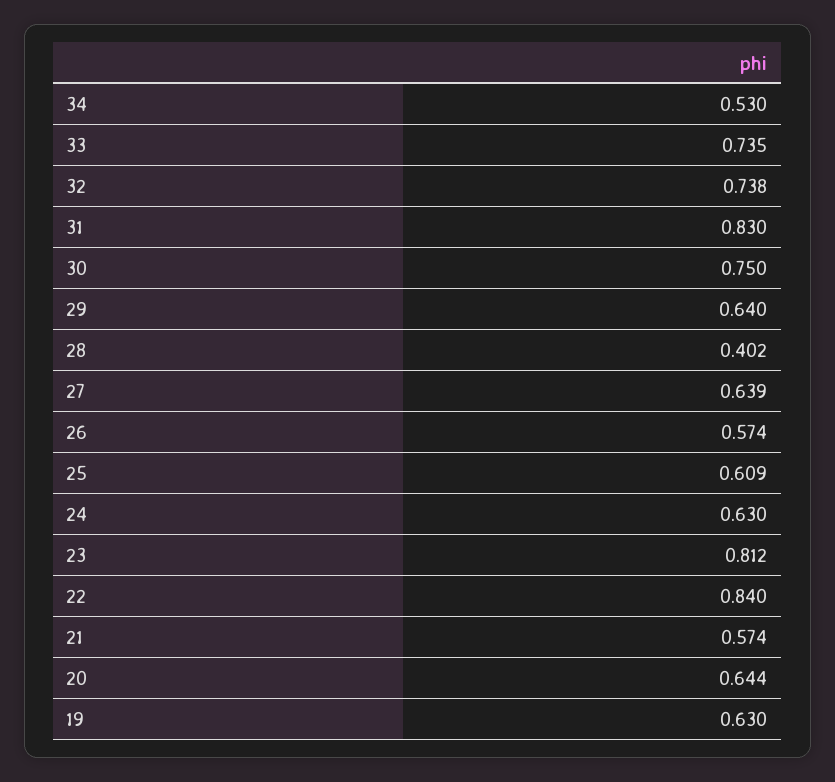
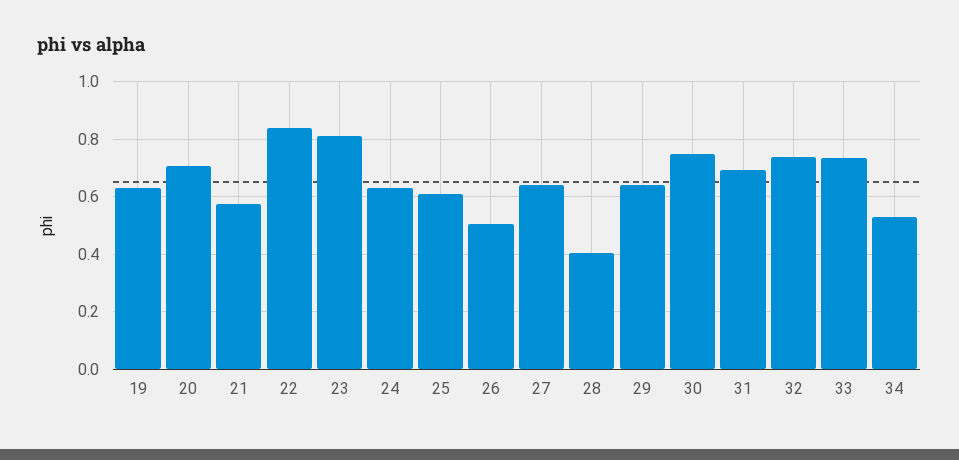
  {
    "34": 0.53,
    "33": 0.735,
    "32": 0.738,
-   "31": 0.83,
+   "31": 0.7,
    "30": 0.75,
    "29": 0.64,
    "28": 0.402,
    "27": 0.639,
-   "26": 0.574,
+   "26": 0.5,
    "25": 0.609,
    "24": 0.63,
    "23": 0.812,
    "22": 0.84,
    "21": 0.574,
-   "20": 0.644,
+   "20": 0.7,
    "19": 0.63
  }

